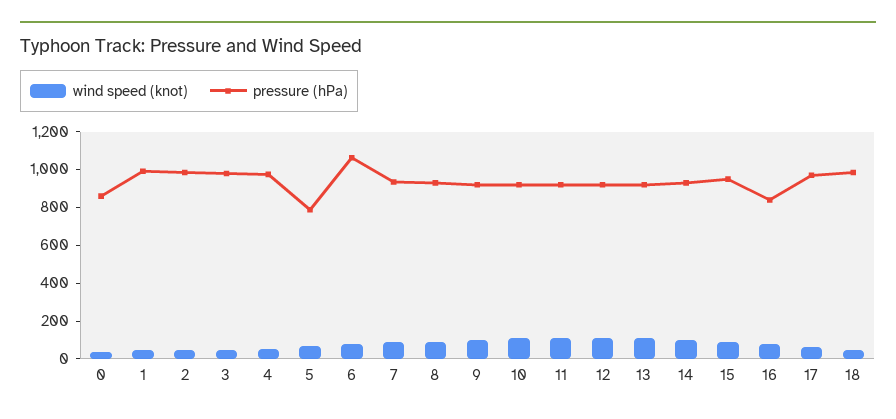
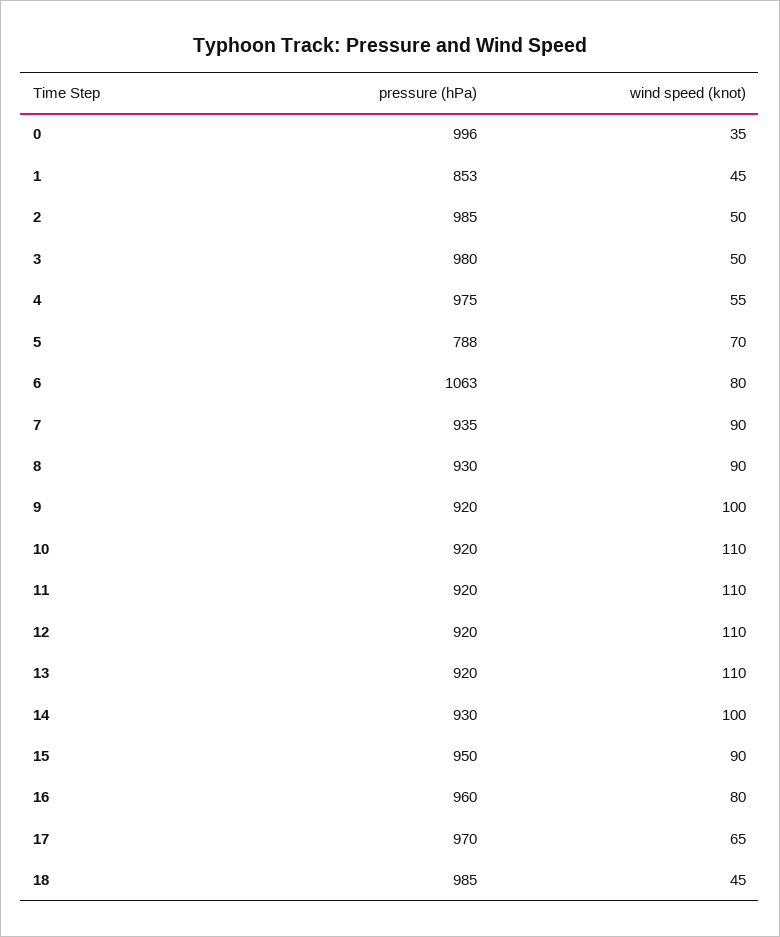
  {
    "wind speed (knot)": {
      "0": 35,
      "1": 45,
      "2": 50,
      "3": 50,
      "4": 55,
      "5": 70,
      "6": 80,
      "7": 90,
      "8": 90,
      "9": 100,
      "10": 110,
      "11": 110,
      "12": 110,
      "13": 110,
      "14": 100,
      "15": 90,
      "16": 80,
      "17": 65,
      "18": 45
    },
    "pressure (hPa)": {
-     "0": 850,
+     "0": 996,
-     "1": 1000,
+     "1": 853,
      "2": 985,
      "3": 980,
      "4": 975,
      "5": 788,
      "6": 1063,
      "7": 935,
      "8": 930,
      "9": 920,
      "10": 920,
      "11": 920,
      "12": 920,
      "13": 920,
      "14": 930,
      "15": 950,
-     "16": 850,
+     "16": 960,
      "17": 970,
      "18": 985
    }
  }

